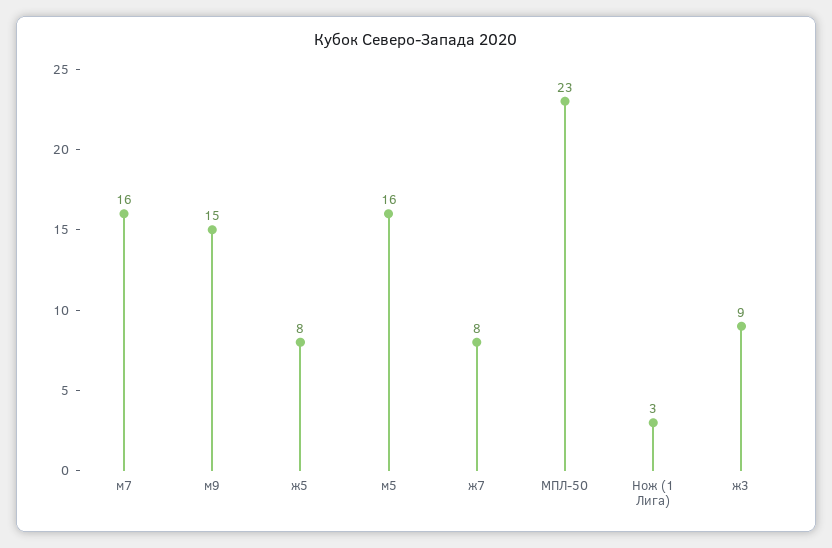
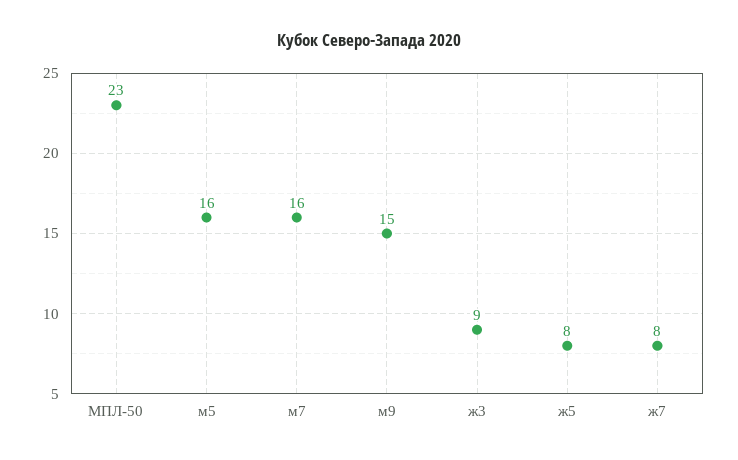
  {
    "м7": 16,
    "м9": 15,
    "ж5": 8,
    "м5": 16,
    "ж7": 8,
    "МПЛ-50": 23,
-   "Нож (1 Лига)": 3,
    "ж3": 9
  }

